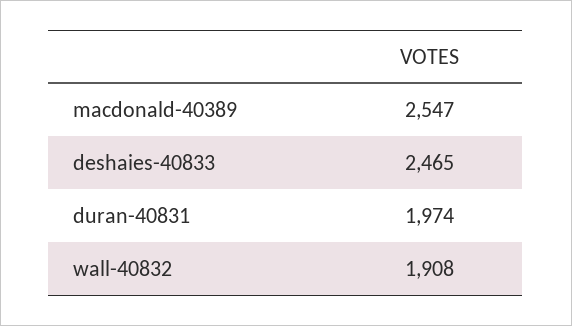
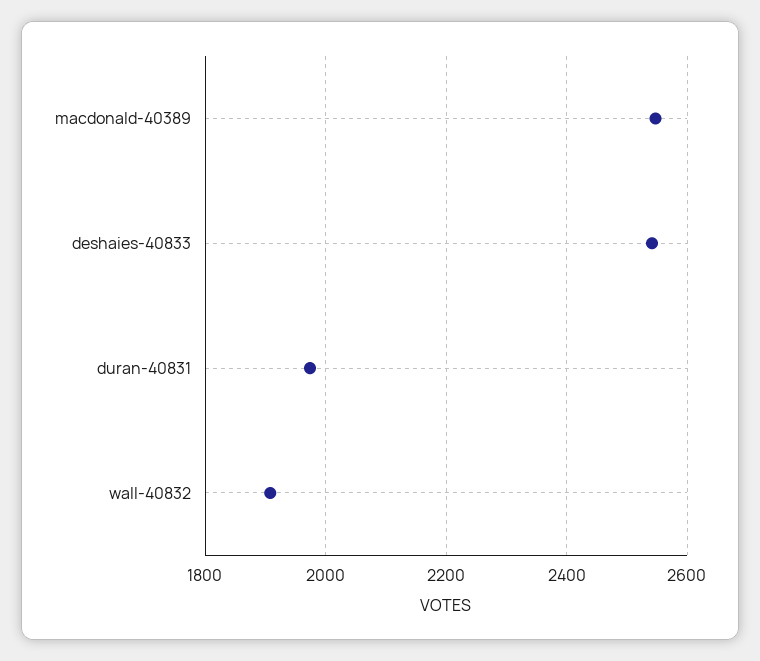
  {
    "macdonald-40389": 2547,
-   "deshaies-40833": 2465,
+   "deshaies-40833": 2540,
    "duran-40831": 1974,
    "wall-40832": 1908
  }

